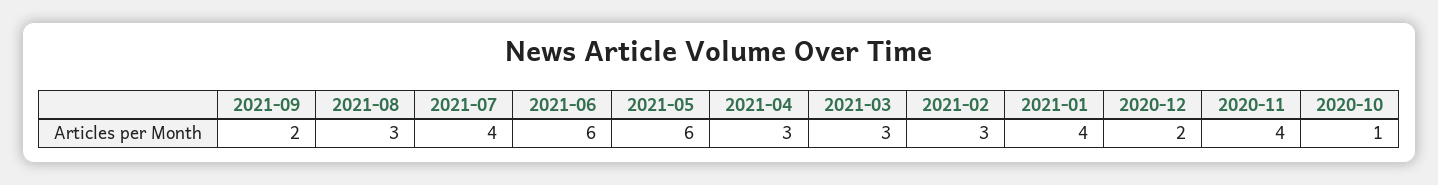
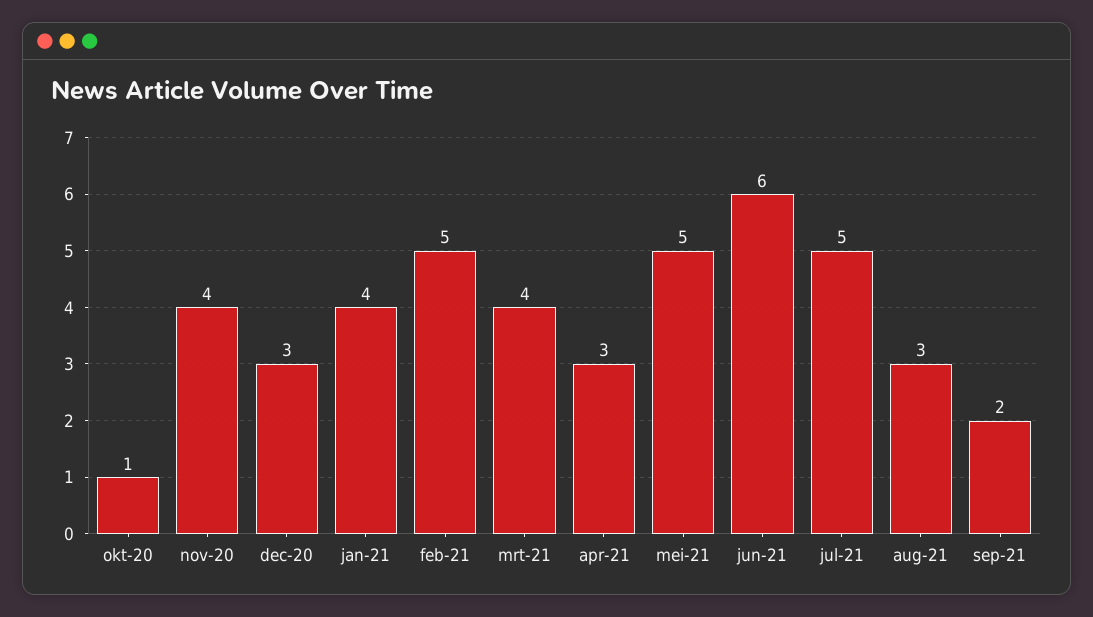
  {
    "2021-09": 2,
    "2021-08": 3,
-   "2021-07": 4,
+   "2021-07": 5,
    "2021-06": 6,
-   "2021-05": 6,
+   "2021-05": 5,
    "2021-04": 3,
-   "2021-03": 3,
+   "2021-03": 4,
-   "2021-02": 3,
+   "2021-02": 5,
    "2021-01": 4,
-   "2020-12": 2,
+   "2020-12": 3,
    "2020-11": 4,
    "2020-10": 1
  }

